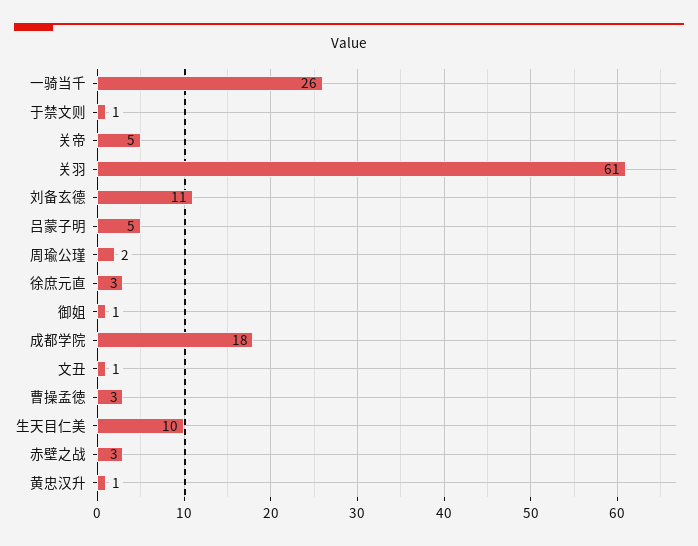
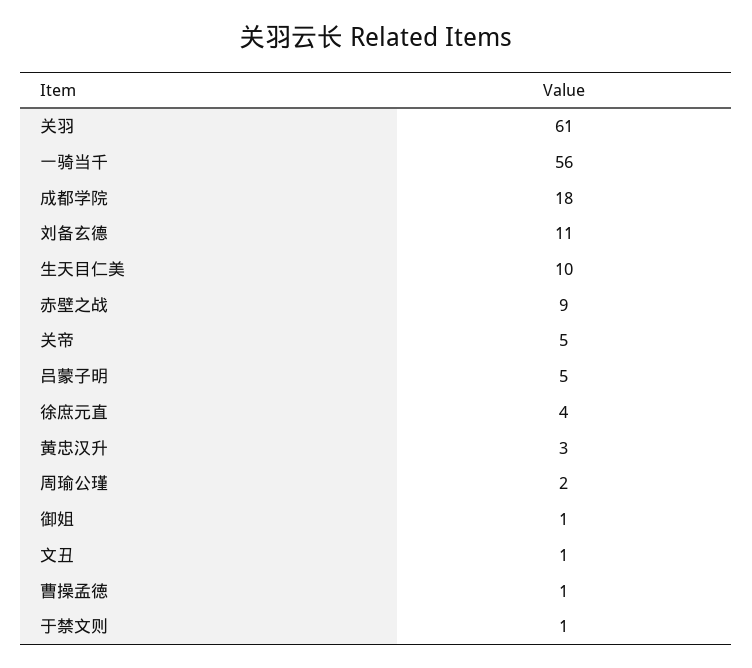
  {
-   "一骑当千": 26,
+   "一骑当千": 56,
    "于禁文则": 1,
    "关帝": 5,
    "关羽": 61,
    "刘备玄德": 11,
    "吕蒙子明": 5,
    "周瑜公瑾": 2,
-   "徐庶元直": 3,
+   "徐庶元直": 4,
    "御姐": 1,
    "成都学院": 18,
    "文丑": 1,
-   "曹操孟徳": 3,
+   "曹操孟徳": 1,
    "生天目仁美": 10,
-   "赤壁之战": 3,
+   "赤壁之战": 9,
-   "黄忠汉升": 1
+   "黄忠汉升": 3
  }

